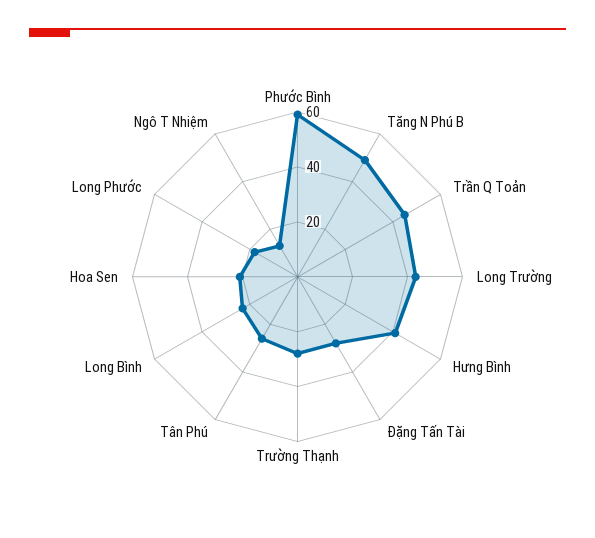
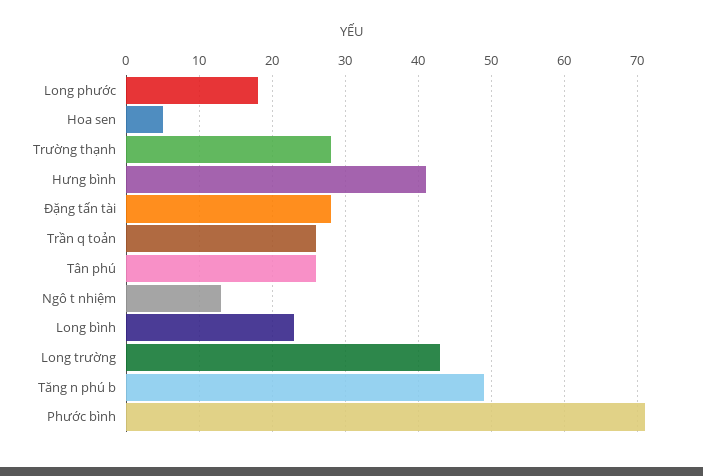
  {
-   "Phước Bình": 60,
+   "Phước Bình": 71,
    "Tăng N Phú B": 49,
-   "Trần Q Toản": 45,
+   "Trần Q Toản": 26,
    "Long Trường": 43,
    "Hưng Bình": 41,
    "Đặng Tấn Tài": 28,
    "Trường Thạnh": 28,
    "Tân Phú": 26,
    "Long Bình": 23,
-   "Hoa Sen": 20,
+   "Hoa Sen": 5,
    "Long Phước": 18,
    "Ngô T Nhiệm": 13
  }

